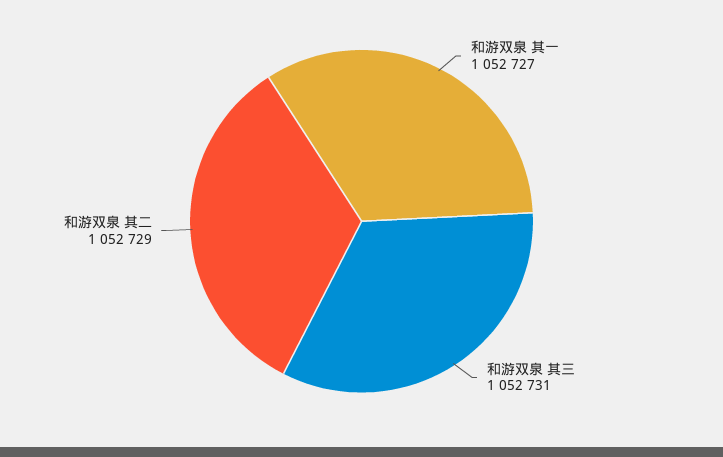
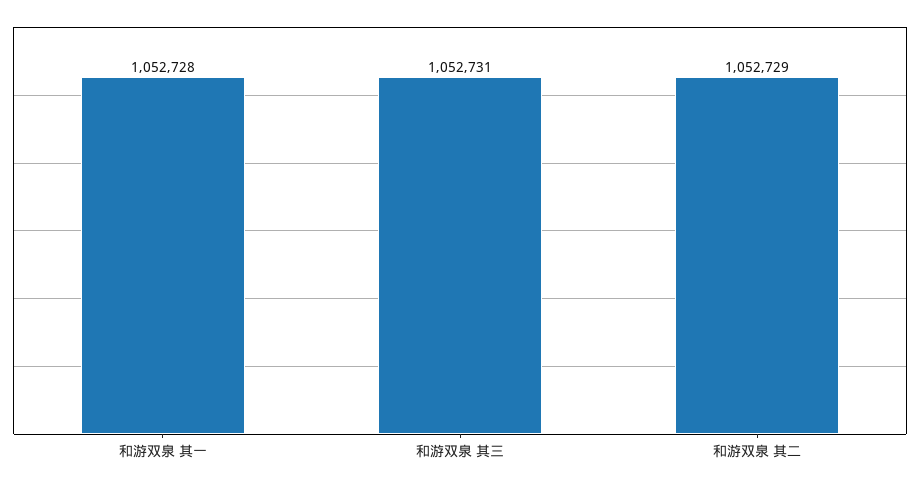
  {
-   "和游双泉 其一": 1052727,
+   "和游双泉 其一": 1052728,
    "和游双泉 其三": 1052731,
    "和游双泉 其二": 1052729
  }

